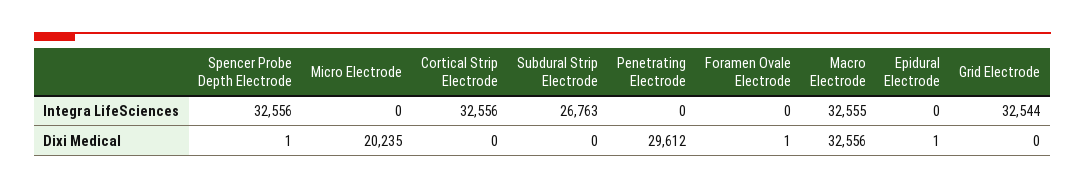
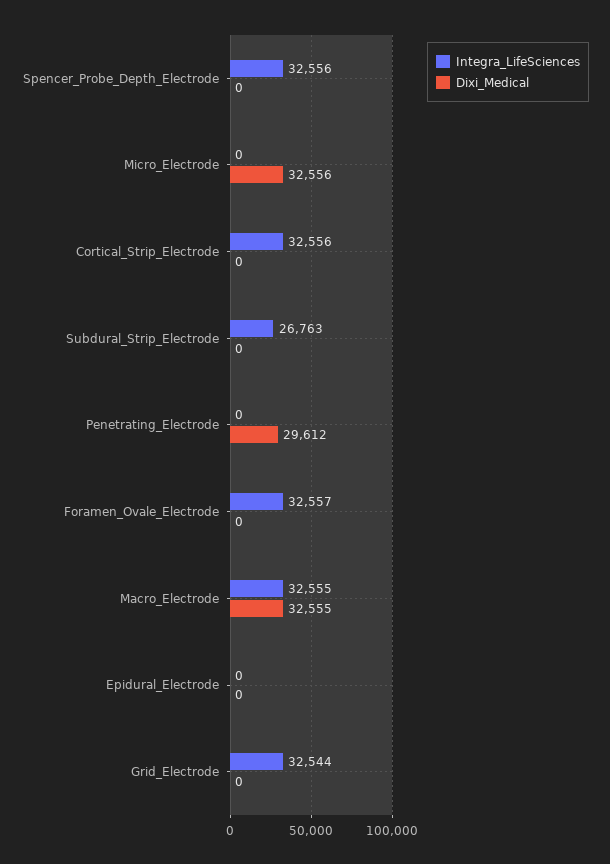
  {
    "Integra LifeSciences": {
      "Spencer Probe Depth Electrode": 32556,
      "Micro Electrode": 0,
      "Cortical Strip Electrode": 32556,
      "Subdural Strip Electrode": 26763,
      "Penetrating Electrode": 0,
-     "Foramen Ovale Electrode": 0,
+     "Foramen Ovale Electrode": 32557,
      "Macro Electrode": 32555,
      "Epidural Electrode": 0,
      "Grid Electrode": 32544
    },
    "Dixi Medical": {
-     "Spencer Probe Depth Electrode": 1,
+     "Spencer Probe Depth Electrode": 0,
-     "Micro Electrode": 20235,
+     "Micro Electrode": 32556,
      "Cortical Strip Electrode": 0,
      "Subdural Strip Electrode": 0,
      "Penetrating Electrode": 29612,
-     "Foramen Ovale Electrode": 1,
+     "Foramen Ovale Electrode": 0,
-     "Macro Electrode": 32556,
+     "Macro Electrode": 32555,
-     "Epidural Electrode": 1,
+     "Epidural Electrode": 0,
      "Grid Electrode": 0
    }
  }

